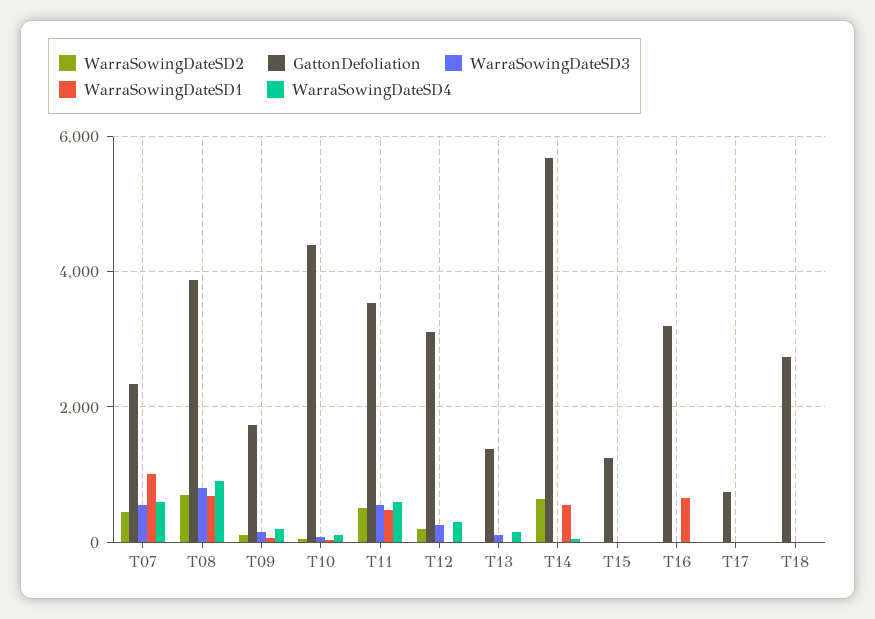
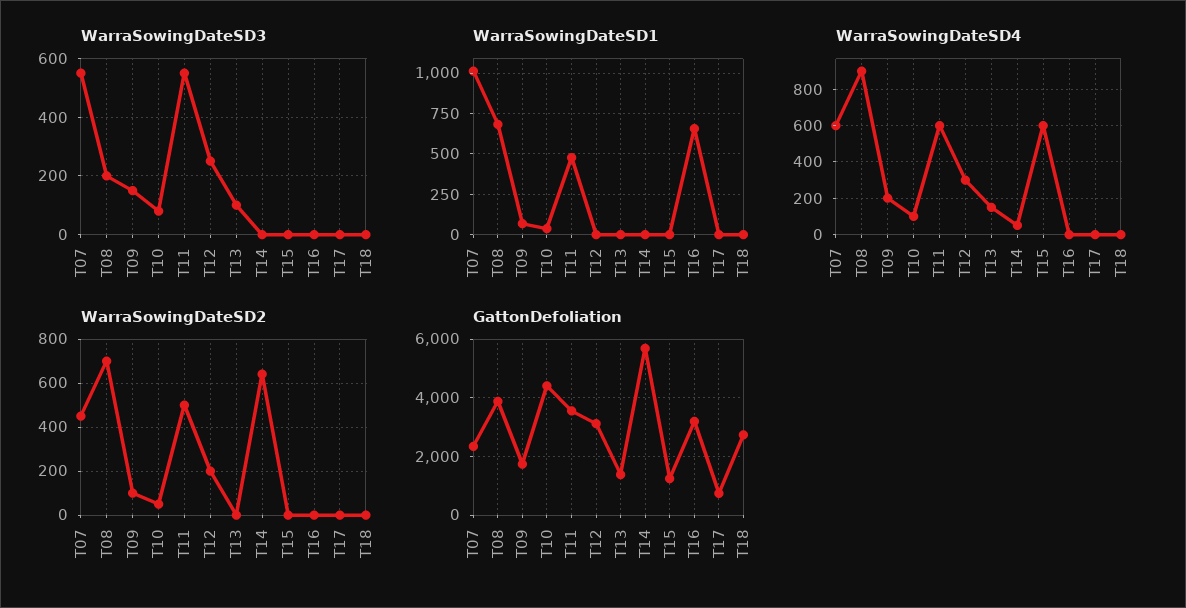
  {
    "WarraSowingDateSD2": {
      "T07": 450,
      "T08": 700,
      "T09": 100,
      "T10": 50,
      "T11": 500,
      "T12": 200,
      "T13": 0,
      "T14": 650,
      "T15": 0,
      "T16": 0,
      "T17": 0,
      "T18": 0
    },
    "GattonDefoliation": {
      "T07": 2400,
      "T08": 3800,
      "T09": 1800,
      "T10": 4400,
      "T11": 3600,
      "T12": 3200,
      "T13": 1400,
      "T14": 5600,
      "T15": 1200,
      "T16": 3200,
      "T17": 800,
      "T18": 2800
    },
    "WarraSowingDateSD3": {
      "T07": 550,
-     "T08": 800,
+     "T08": 200,
      "T09": 150,
      "T10": 75,
      "T11": 550,
      "T12": 250,
      "T13": 100,
      "T14": 0,
      "T15": 0,
      "T16": 0,
      "T17": 0,
      "T18": 0
    },
    "WarraSowingDateSD1": {
      "T07": 1000,
      "T08": 700,
      "T09": 50,
      "T10": 50,
      "T11": 500,
      "T12": 0,
      "T13": 0,
-     "T14": 600,
+     "T14": 0,
      "T15": 0,
      "T16": 650,
      "T17": 0,
      "T18": 0
    },
    "WarraSowingDateSD4": {
      "T07": 600,
      "T08": 900,
      "T09": 200,
      "T10": 100,
      "T11": 600,
      "T12": 300,
      "T13": 150,
      "T14": 50,
-     "T15": 0,
+     "T15": 600,
      "T16": 0,
      "T17": 0,
      "T18": 0
    }
  }

